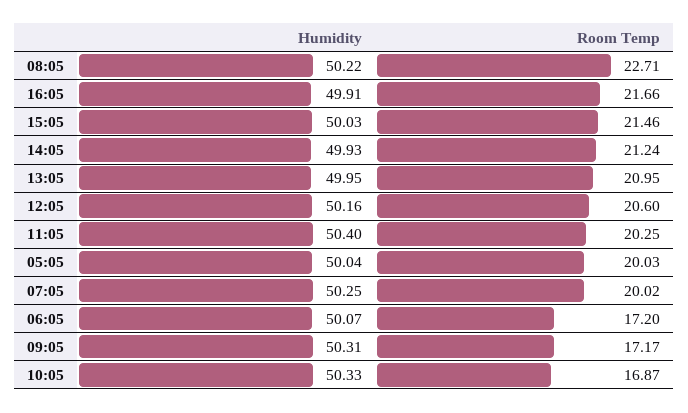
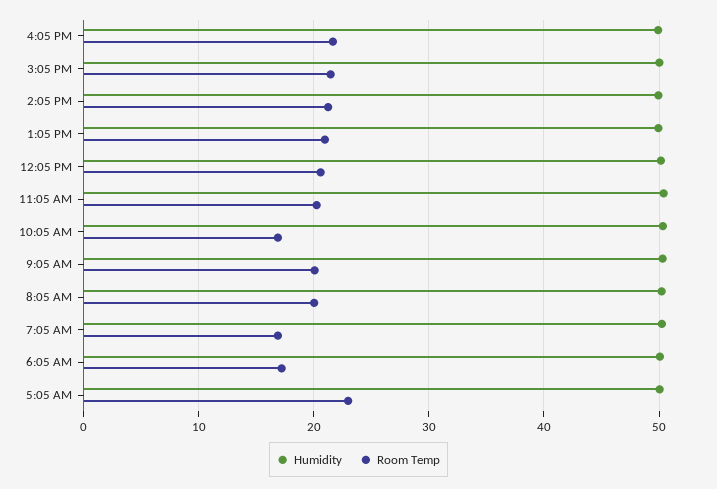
  {
    "Humidity": {
      "08:05": 50.22,
      "16:05": 49.91,
      "15:05": 50.03,
      "14:05": 49.93,
      "13:05": 49.95,
      "12:05": 50.16,
      "11:05": 50.4,
      "05:05": 50.04,
      "07:05": 50.25,
      "06:05": 50.07,
      "09:05": 50.31,
      "10:05": 50.33
    },
    "Room Temp": {
-     "08:05": 22.71,
+     "08:05": 20,
      "16:05": 21.66,
      "15:05": 21.46,
      "14:05": 21.24,
      "13:05": 20.95,
      "12:05": 20.6,
      "11:05": 20.25,
-     "05:05": 20.03,
+     "05:05": 23,
-     "07:05": 20.02,
+     "07:05": 17,
      "06:05": 17.2,
-     "09:05": 17.17,
+     "09:05": 20,
      "10:05": 16.87
    }
  }

